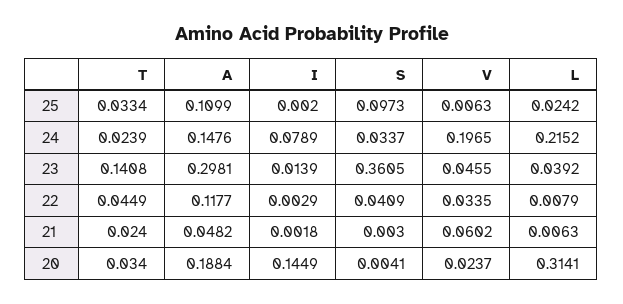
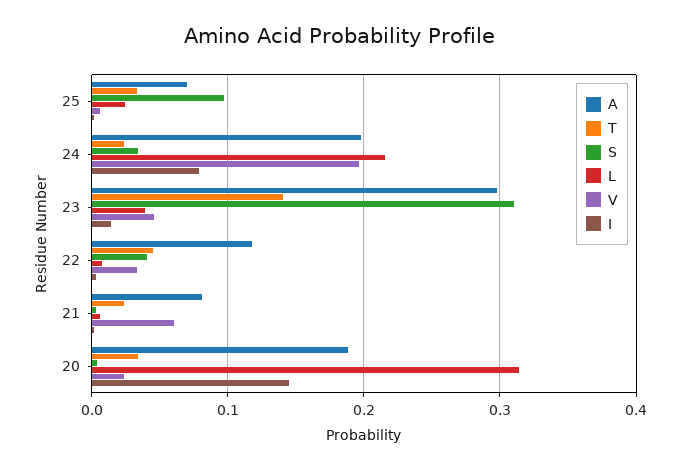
  {
    "T": {
      "25": 0.0334,
      "24": 0.0239,
      "23": 0.1408,
      "22": 0.0449,
      "21": 0.024,
      "20": 0.034
    },
    "A": {
-     "25": 0.1099,
+     "25": 0.07,
-     "24": 0.1476,
+     "24": 0.2,
      "23": 0.2981,
      "22": 0.1177,
-     "21": 0.0482,
+     "21": 0.08,
      "20": 0.1884
    },
    "I": {
      "25": 0.002,
      "24": 0.0789,
      "23": 0.0139,
      "22": 0.0029,
      "21": 0.0018,
      "20": 0.1449
    },
    "S": {
      "25": 0.0973,
      "24": 0.0337,
-     "23": 0.3605,
+     "23": 0.31,
      "22": 0.0409,
      "21": 0.003,
      "20": 0.0041
    },
    "V": {
      "25": 0.0063,
      "24": 0.1965,
      "23": 0.0455,
      "22": 0.0335,
      "21": 0.0602,
      "20": 0.0237
    },
    "L": {
      "25": 0.0242,
      "24": 0.2152,
      "23": 0.0392,
      "22": 0.0079,
      "21": 0.0063,
      "20": 0.3141
    }
  }

